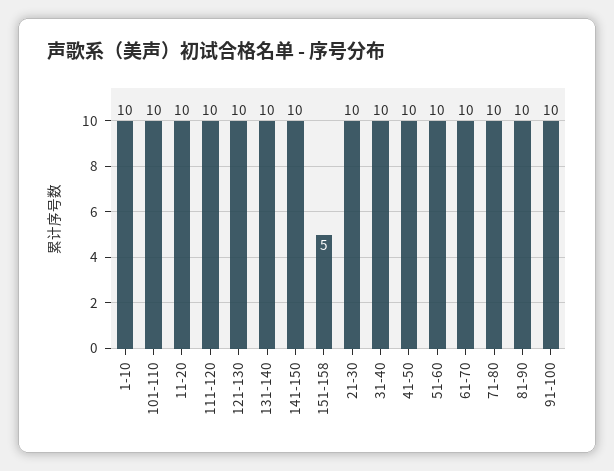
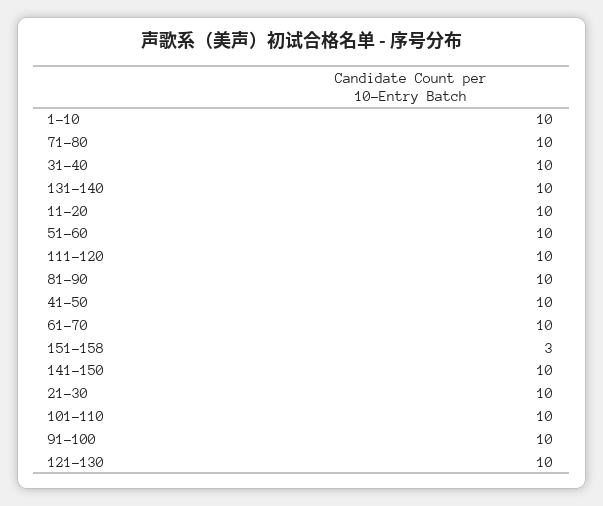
  {
    "1-10": 10,
    "101-110": 10,
    "11-20": 10,
    "111-120": 10,
    "121-130": 10,
    "131-140": 10,
    "141-150": 10,
-   "151-158": 5,
+   "151-158": 3,
    "21-30": 10,
    "31-40": 10,
    "41-50": 10,
    "51-60": 10,
    "61-70": 10,
    "71-80": 10,
    "81-90": 10,
    "91-100": 10
  }

